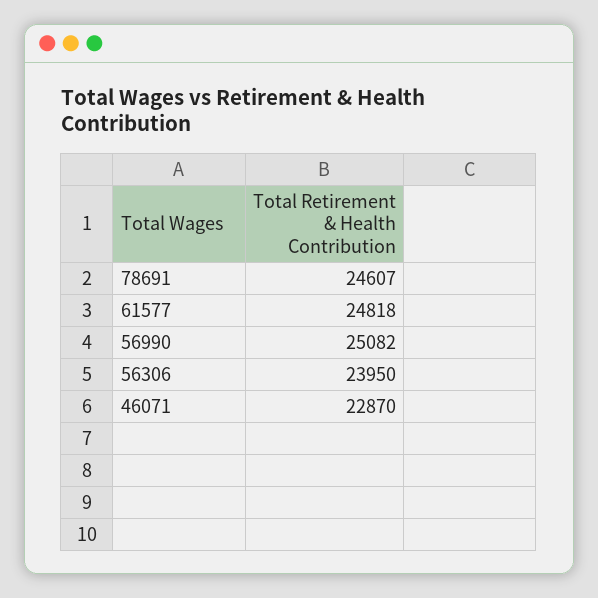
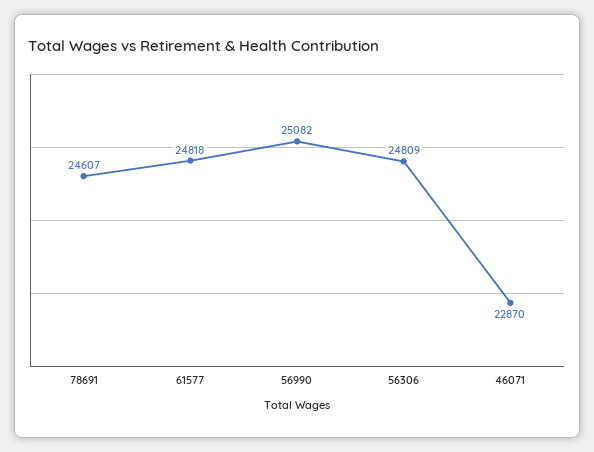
  {
    "78691": 24607,
    "61577": 24818,
    "56990": 25082,
-   "56306": 23950,
+   "56306": 24809,
    "46071": 22870
  }

